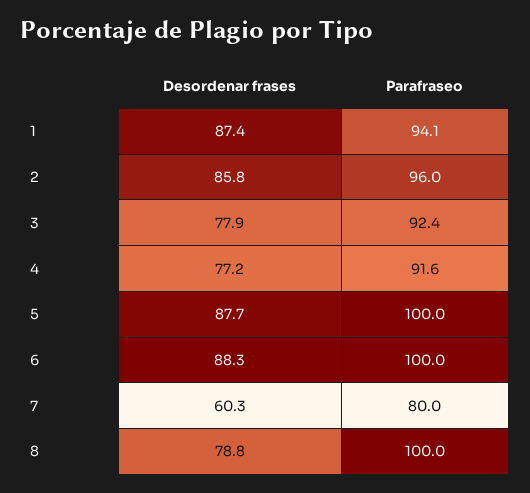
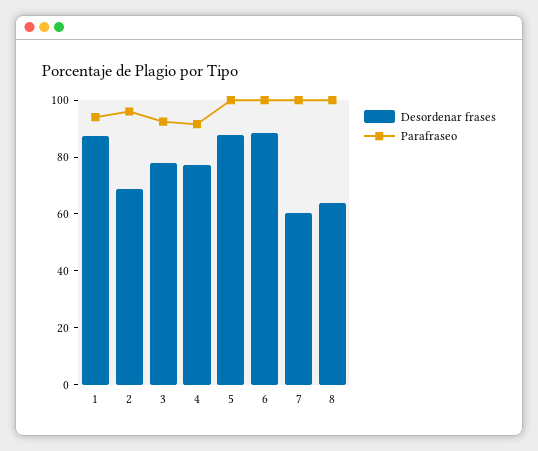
  {
    "Desordenar frases": {
      "1": 87.4,
-     "2": 85.8,
+     "2": 70,
      "3": 77.9,
      "4": 77.2,
      "5": 87.7,
      "6": 88.3,
      "7": 60.3,
-     "8": 78.8
+     "8": 65
    },
    "Parafraseo": {
      "1": 94.1,
      "2": 96,
      "3": 92.4,
      "4": 91.6,
      "5": 100,
      "6": 100,
-     "7": 80,
+     "7": 100,
      "8": 100
    }
  }

